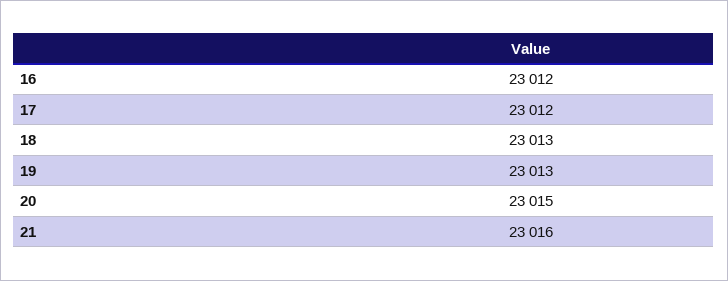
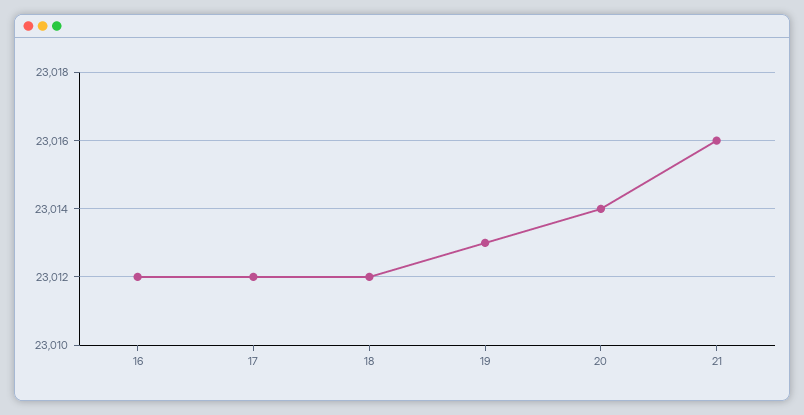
  {
    "16": 23012,
    "17": 23012,
-   "18": 23013,
+   "18": 23012,
    "19": 23013,
-   "20": 23015,
+   "20": 23014,
    "21": 23016
  }

